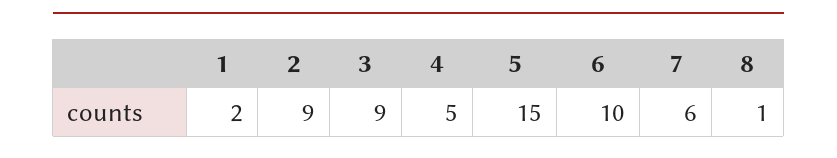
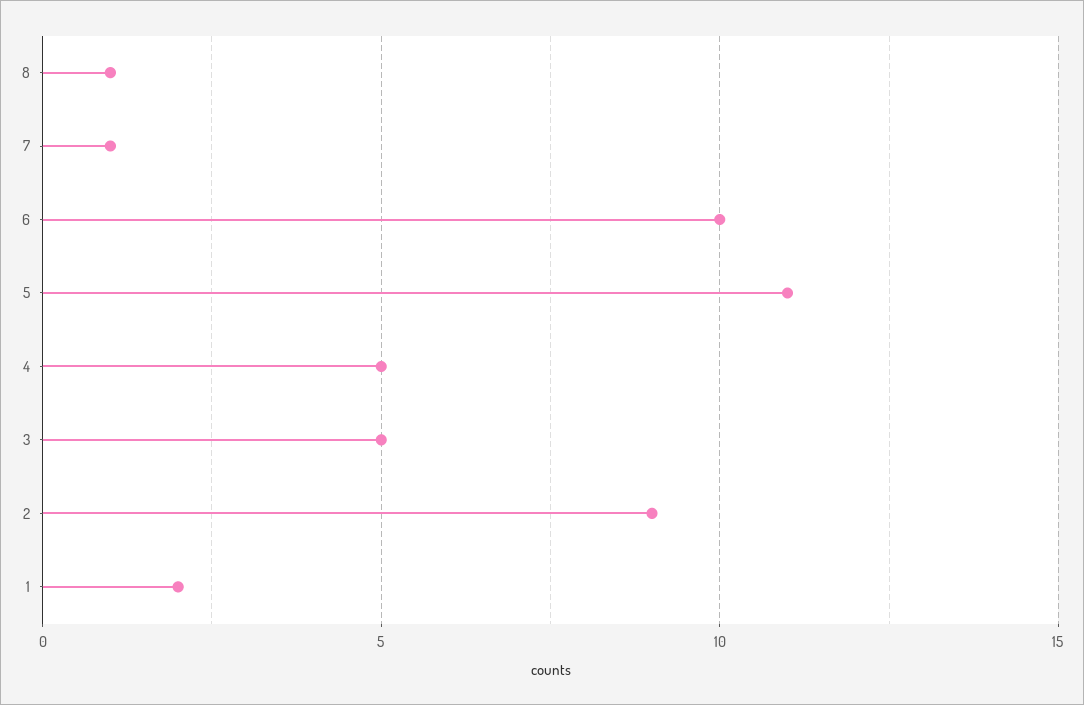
  {
    "1": 2,
    "2": 9,
-   "3": 9,
+   "3": 5,
    "4": 5,
-   "5": 15,
+   "5": 11,
    "6": 10,
-   "7": 6,
+   "7": 1,
    "8": 1
  }

